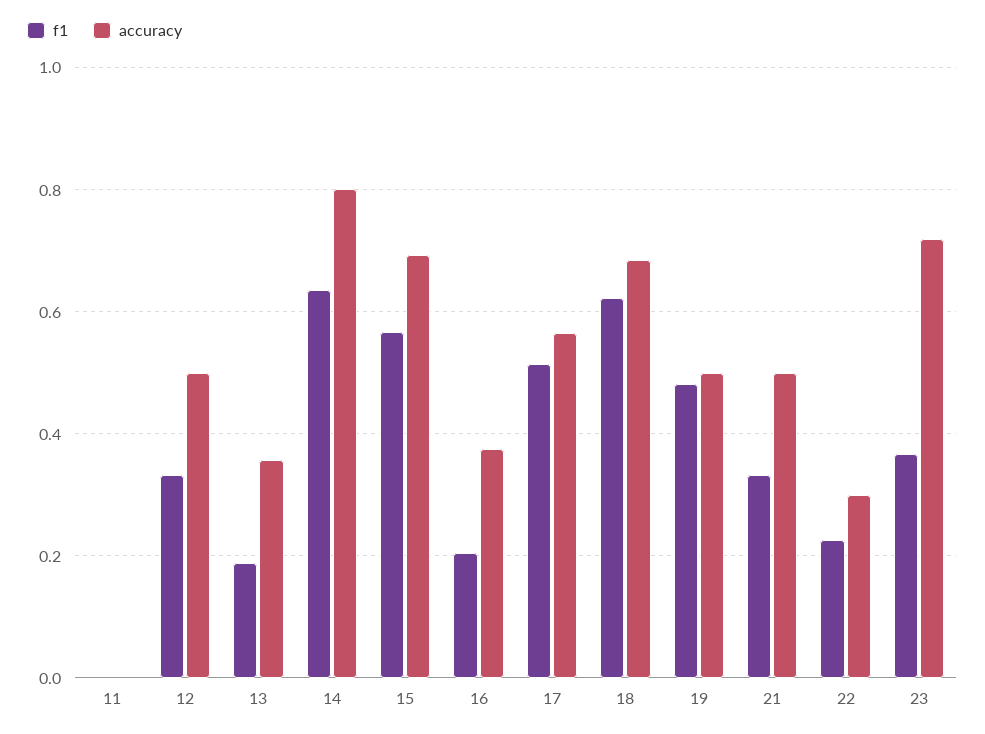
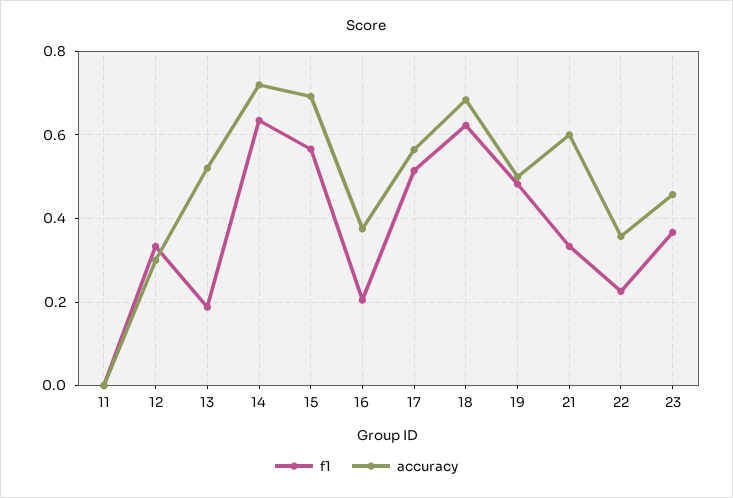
  {
    "f1": {
      "11": 0,
      "12": 0.34,
      "13": 0.18,
      "14": 0.64,
      "15": 0.56,
      "16": 0.2,
      "17": 0.52,
      "18": 0.62,
      "19": 0.48,
      "21": 0.34,
      "22": 0.22,
      "23": 0.36
    },
    "accuracy": {
      "11": 0,
-     "12": 0.5,
+     "12": 0.3,
-     "13": 0.36,
+     "13": 0.52,
-     "14": 0.8,
+     "14": 0.72,
      "15": 0.7,
      "16": 0.38,
      "17": 0.56,
      "18": 0.68,
      "19": 0.5,
-     "21": 0.5,
+     "21": 0.6,
-     "22": 0.3,
+     "22": 0.36,
-     "23": 0.72
+     "23": 0.46
    }
  }

